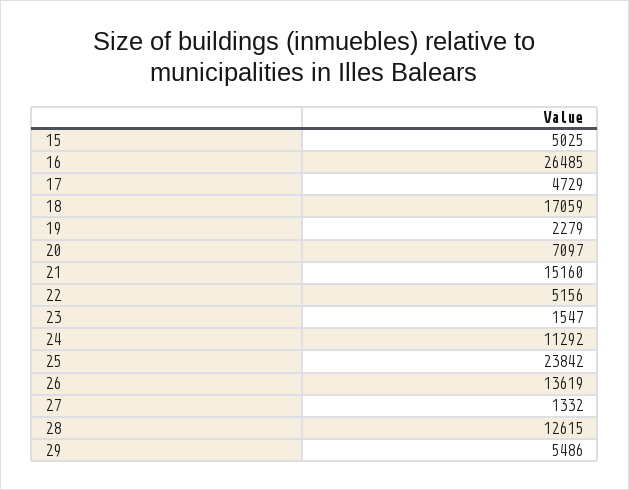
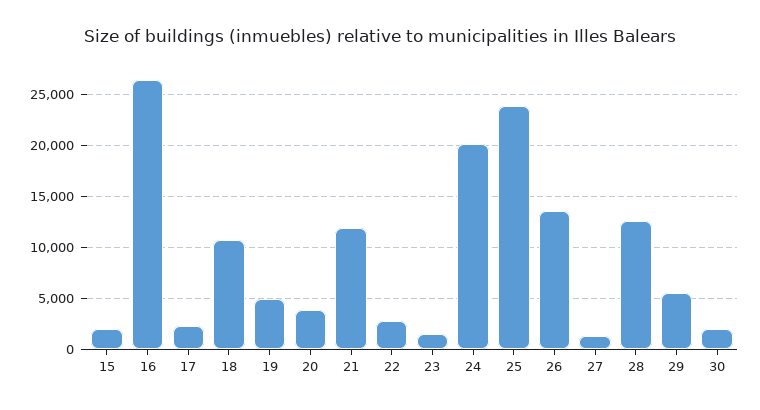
  {
-   "15": 5025,
+   "15": 2000,
    "16": 26485,
-   "17": 4729,
+   "17": 2000,
-   "18": 17059,
+   "18": 11000,
-   "19": 2279,
+   "19": 5000,
-   "20": 7097,
+   "20": 4000,
-   "21": 15160,
+   "21": 12000,
-   "22": 5156,
+   "22": 3000,
    "23": 1547,
-   "24": 11292,
+   "24": 20000,
    "25": 23842,
    "26": 13619,
    "27": 1332,
    "28": 12615,
-   "29": 5486
+   "29": 5486,
+   "30": 2000
  }

